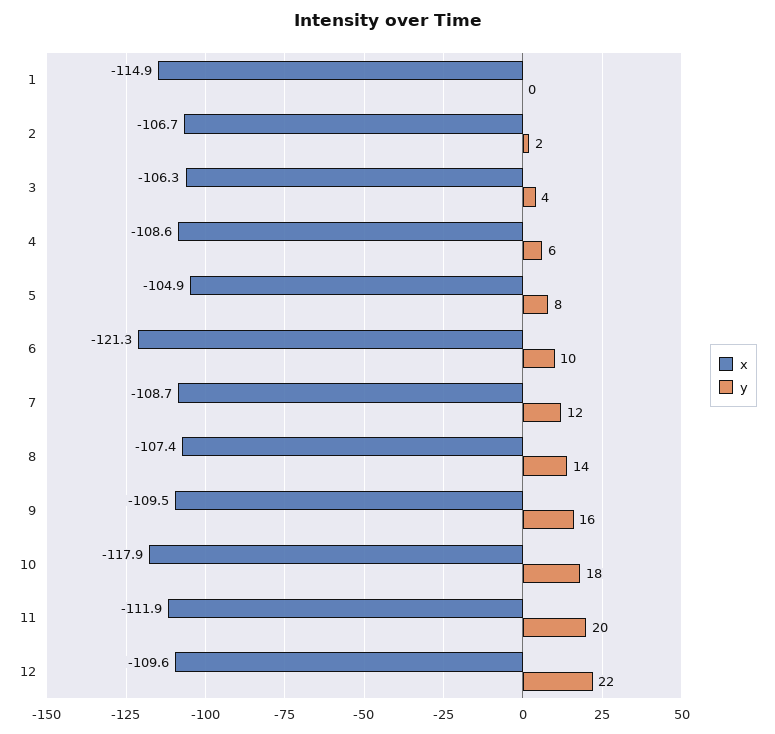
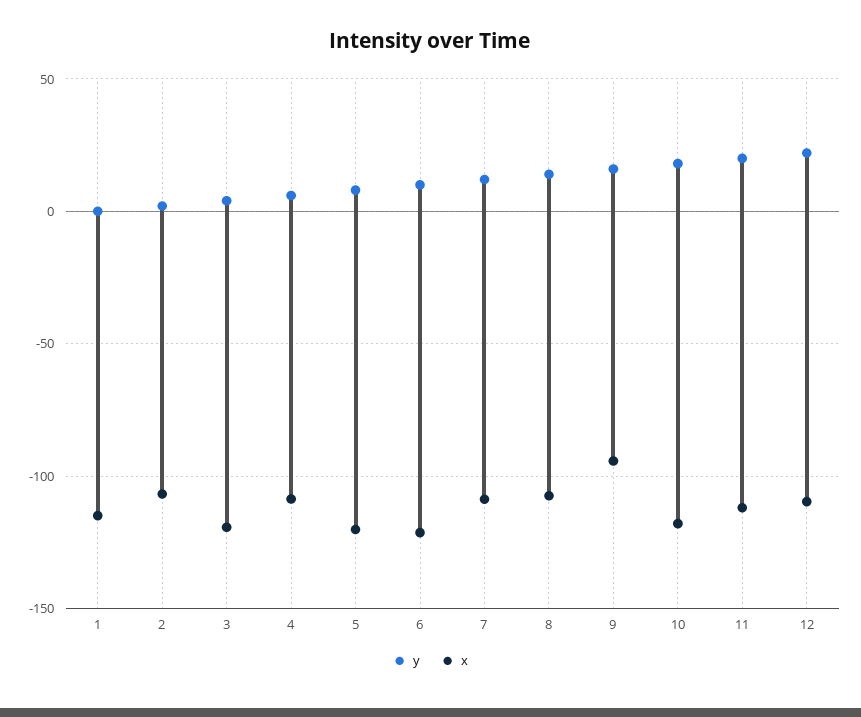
  {
    "x": {
      "1": -114.9,
      "2": -106.7,
-     "3": -106.3,
+     "3": -120,
      "4": -108.6,
-     "5": -104.9,
+     "5": -120,
      "6": -121.3,
      "7": -108.7,
      "8": -107.4,
-     "9": -109.5,
+     "9": -95,
      "10": -117.9,
      "11": -111.9,
      "12": -109.6
    },
    "y": {
      "1": 0,
      "2": 2,
      "3": 4,
      "4": 6,
      "5": 8,
      "6": 10,
      "7": 12,
      "8": 14,
      "9": 16,
      "10": 18,
      "11": 20,
      "12": 22
    }
  }

